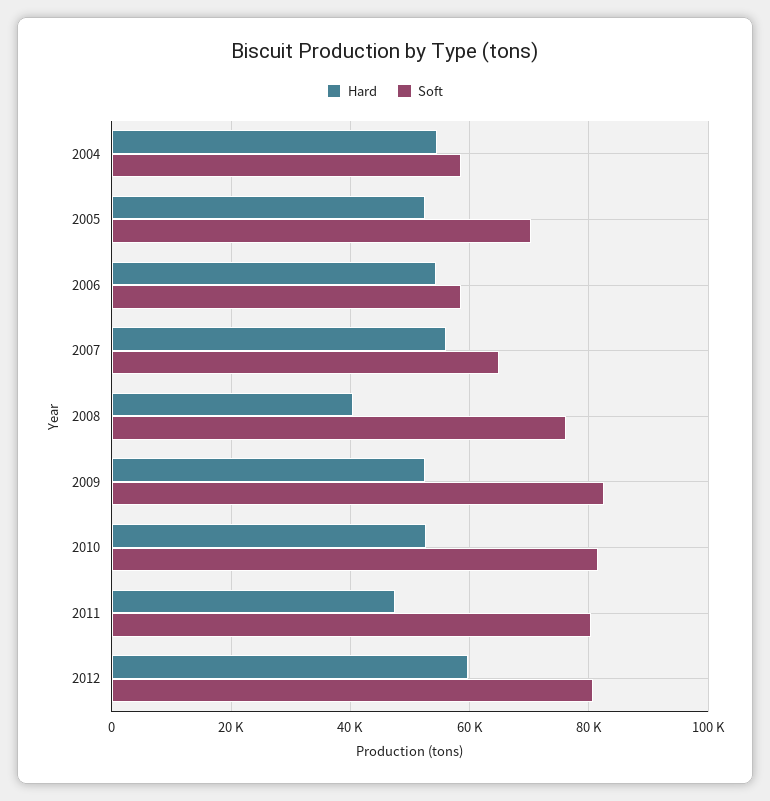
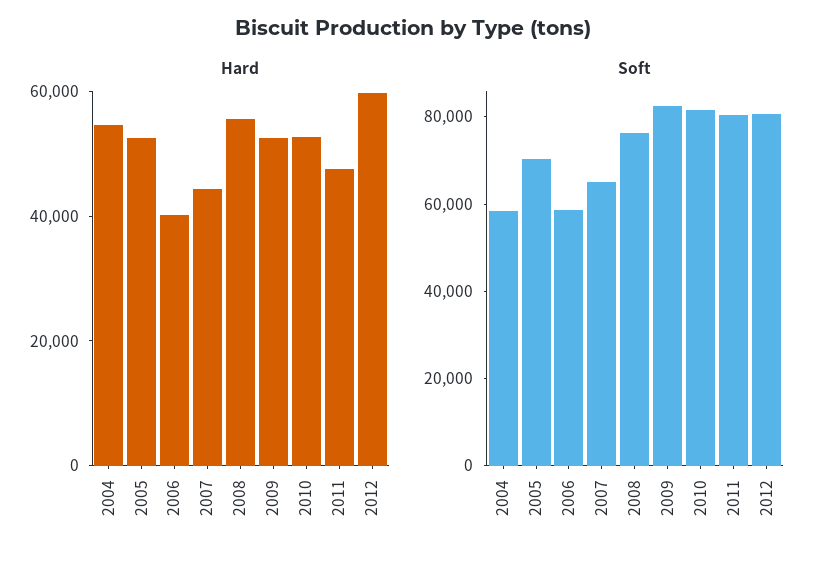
  {
    "Hard": {
      "2004": 54000,
      "2005": 52000,
-     "2006": 54000,
+     "2006": 40000,
-     "2007": 56000,
+     "2007": 45000,
-     "2008": 40000,
+     "2008": 55000,
      "2009": 52000,
      "2010": 52000,
      "2011": 48000,
      "2012": 60000
    },
    "Soft": {
      "2004": 58000,
      "2005": 70000,
      "2006": 58000,
      "2007": 66000,
      "2008": 76000,
      "2009": 82000,
      "2010": 82000,
      "2011": 80000,
      "2012": 80000
    }
  }

